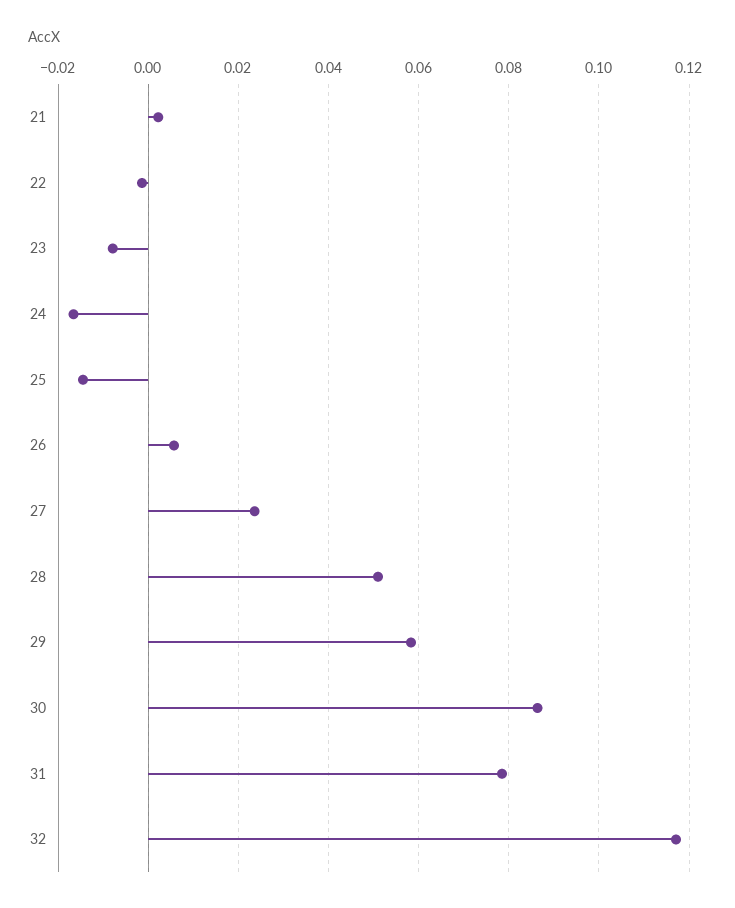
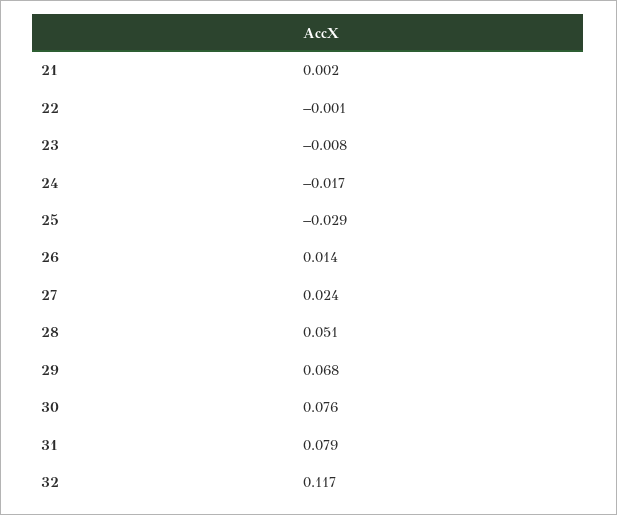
  {
    "21": 0.002,
    "22": -0.001,
    "23": -0.008,
    "24": -0.017,
-   "25": -0.014,
+   "25": -0.029,
-   "26": 0.006,
+   "26": 0.014,
    "27": 0.024,
    "28": 0.051,
-   "29": 0.058,
+   "29": 0.068,
-   "30": 0.086,
+   "30": 0.076,
    "31": 0.079,
    "32": 0.117
  }

